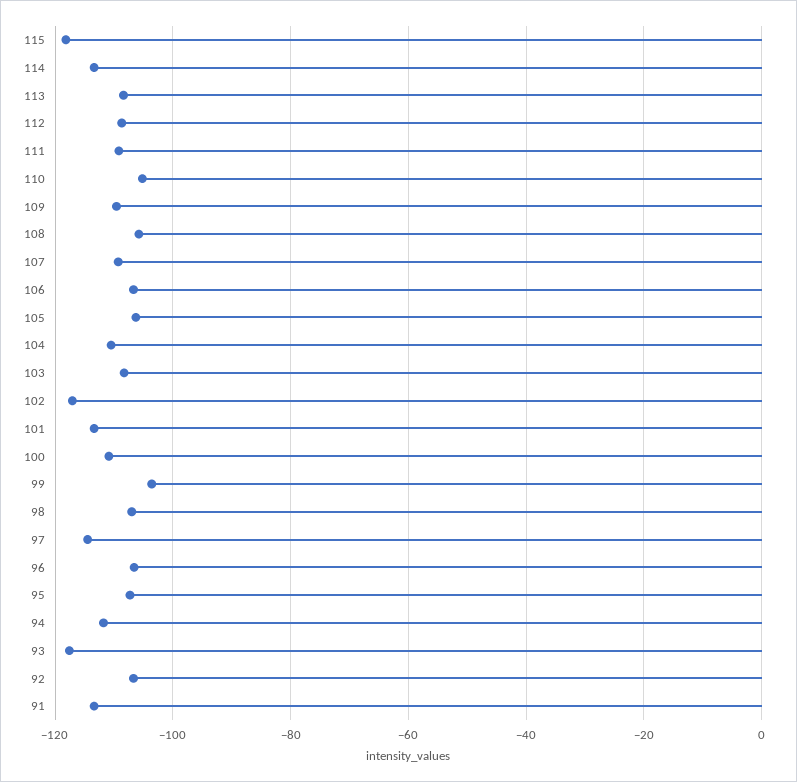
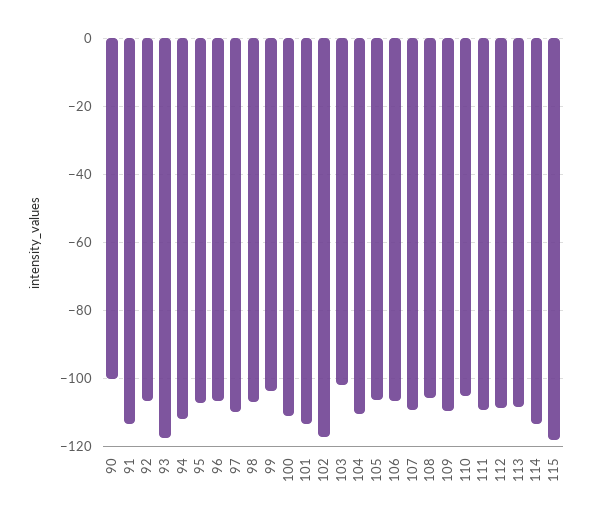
  {
    "115": -118,
    "114": -114,
    "113": -108,
    "112": -108,
    "111": -110,
    "110": -106,
    "109": -110,
    "108": -106,
    "107": -110,
    "106": -106,
    "105": -106,
    "104": -110,
-   "103": -108,
+   "103": -102,
    "102": -118,
    "101": -114,
    "100": -110,
    "99": -104,
    "98": -108,
-   "97": -114,
+   "97": -110,
    "96": -106,
    "95": -108,
    "94": -112,
    "93": -118,
    "92": -106,
-   "91": -114
+   "91": -114,
+   "90": -100
  }

